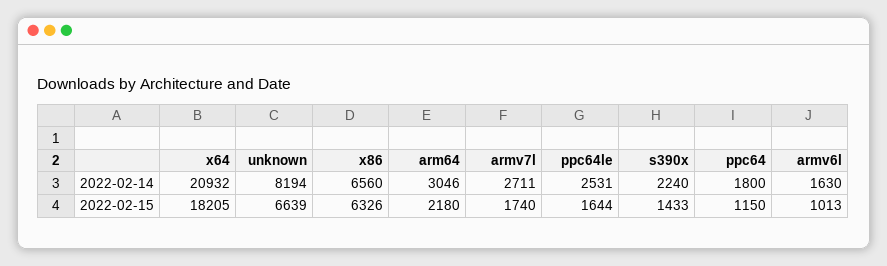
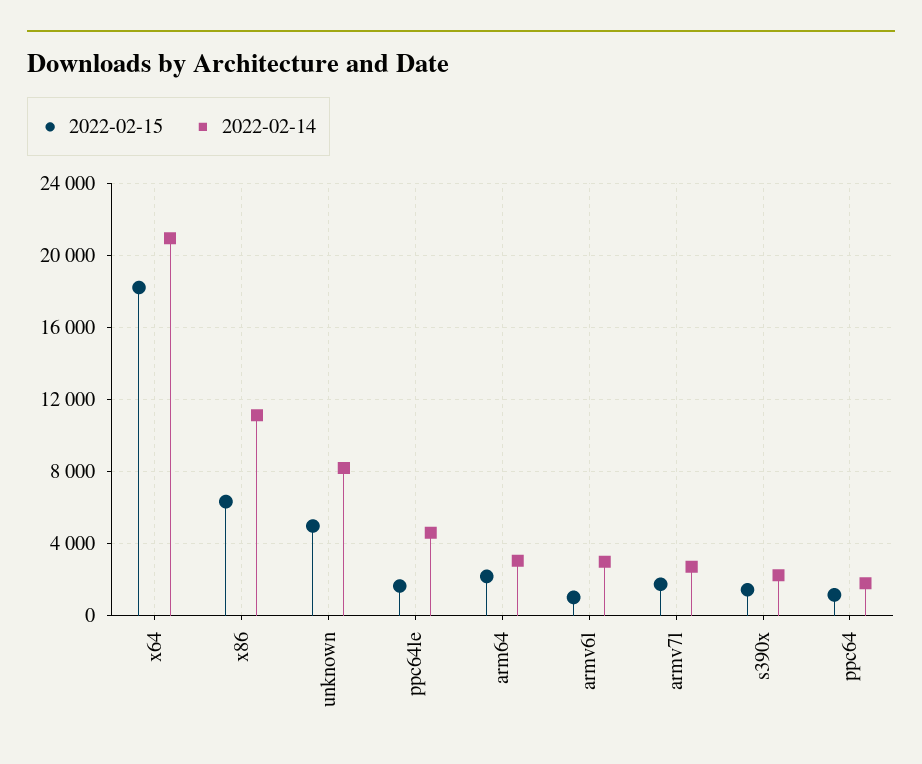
  {
    "2022-02-14": {
      "x64": 20932,
      "unknown": 8194,
-     "x86": 6560,
+     "x86": 11000,
      "arm64": 3046,
      "armv7l": 2711,
-     "ppc64le": 2531,
+     "ppc64le": 4500,
      "s390x": 2240,
      "ppc64": 1800,
-     "armv6l": 1630
+     "armv6l": 3000
    },
    "2022-02-15": {
      "x64": 18205,
-     "unknown": 6639,
+     "unknown": 5000,
      "x86": 6326,
      "arm64": 2180,
      "armv7l": 1740,
      "ppc64le": 1644,
      "s390x": 1433,
      "ppc64": 1150,
      "armv6l": 1013
    }
  }

